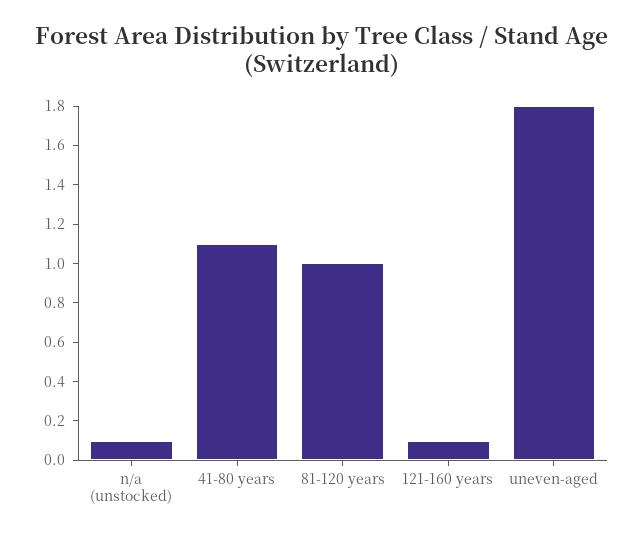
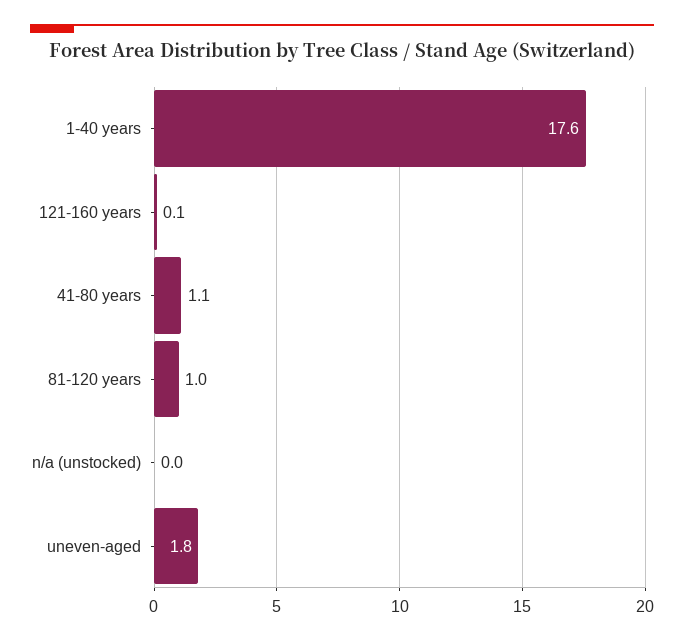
  {
-   "n/a (unstocked)": 0.1,
+   "n/a (unstocked)": 0,
    "41-80 years": 1.1,
    "81-120 years": 1,
    "121-160 years": 0.1,
-   "uneven-aged": 1.8
+   "uneven-aged": 1.8,
+   "1-40 years": 17.6
  }

